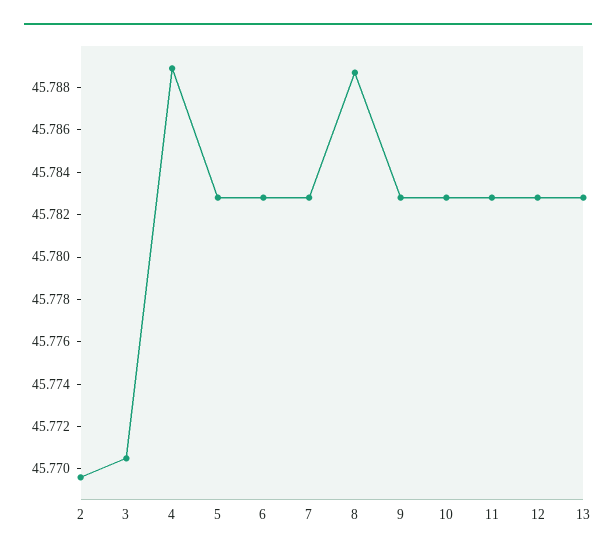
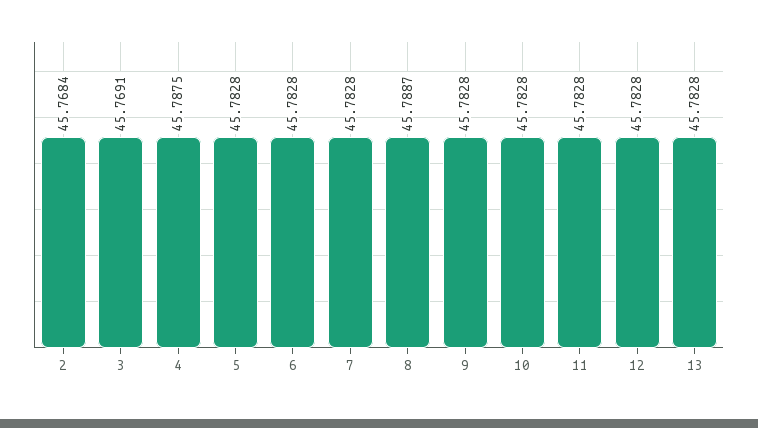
  {
-   "2": 45.7695,
+   "2": 45.7684,
-   "3": 45.7705,
+   "3": 45.7691,
-   "4": 45.789,
+   "4": 45.7875,
    "5": 45.7828,
    "6": 45.7828,
    "7": 45.7828,
    "8": 45.7887,
    "9": 45.7828,
    "10": 45.7828,
    "11": 45.7828,
    "12": 45.7828,
    "13": 45.7828
  }

